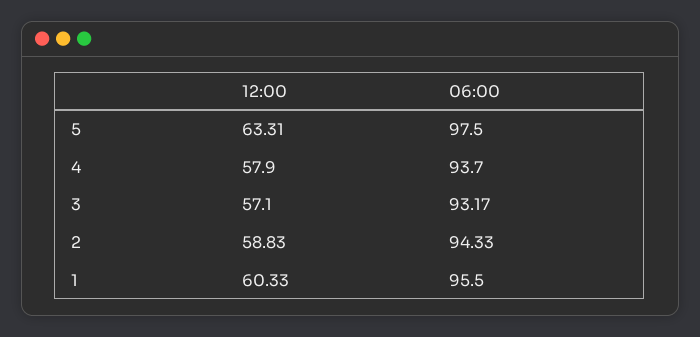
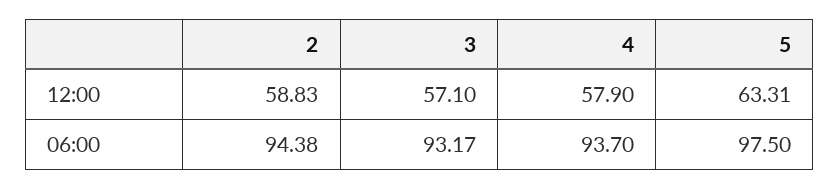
  {
    "12:00": {
      "5": 63.31,
      "4": 57.9,
      "3": 57.1,
-     "2": 58.83,
+     "2": 58.83
-     "1": 60.33
    },
    "06:00": {
      "5": 97.5,
      "4": 93.7,
      "3": 93.17,
-     "2": 94.33,
+     "2": 94.38
-     "1": 95.5
    }
  }

